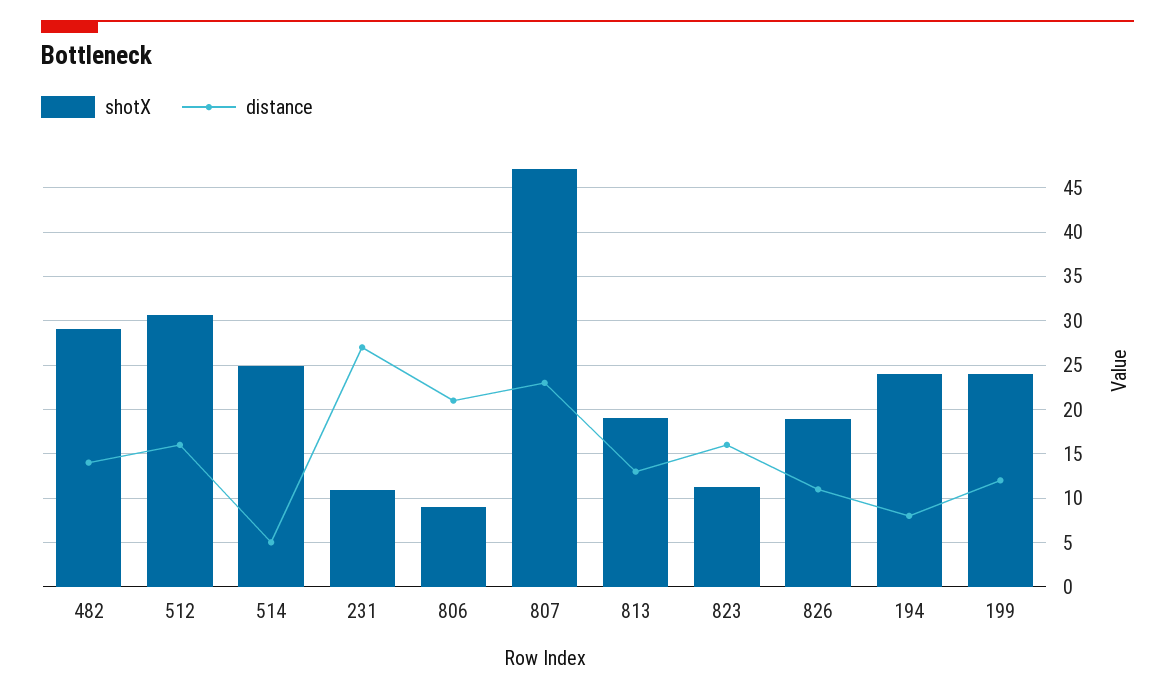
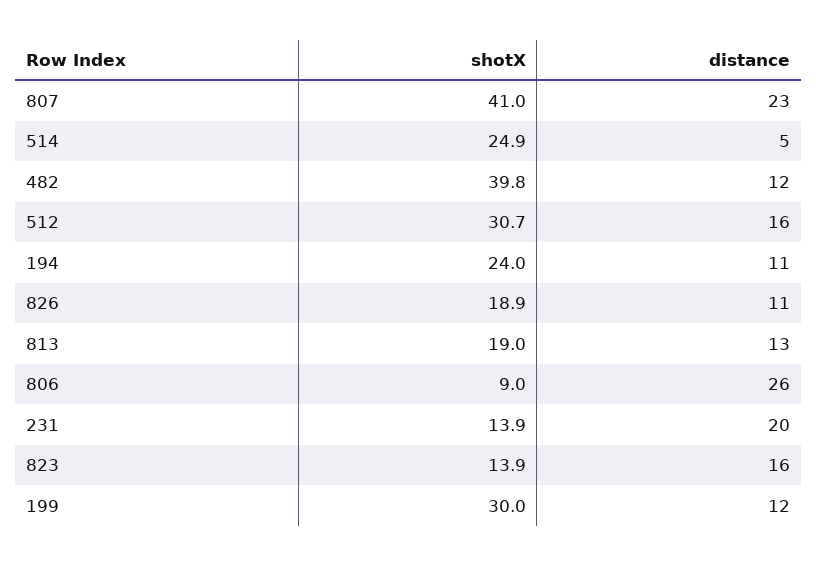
  {
    "shotX": {
-     "482": 29,
+     "482": 39.8,
      "512": 30.7,
      "514": 24.9,
-     "231": 11,
+     "231": 13.9,
      "806": 9,
-     "807": 47,
+     "807": 41,
      "813": 19,
-     "823": 11,
+     "823": 13.9,
      "826": 18.9,
      "194": 24,
-     "199": 24
+     "199": 30
    },
    "distance": {
-     "482": 14,
+     "482": 12,
      "512": 16,
      "514": 5,
-     "231": 27,
+     "231": 20,
-     "806": 21,
+     "806": 26,
      "807": 23,
      "813": 13,
      "823": 16,
      "826": 11,
-     "194": 8,
+     "194": 11,
      "199": 12
    }
  }

